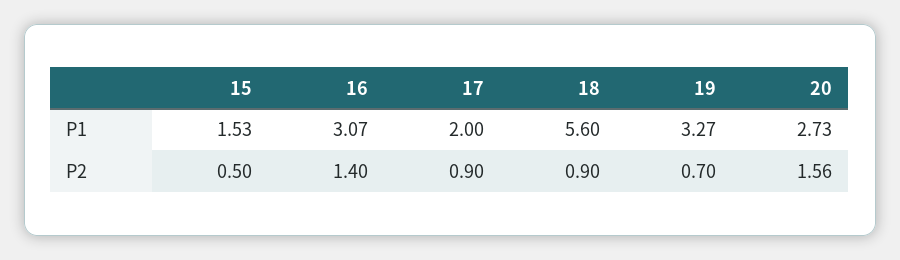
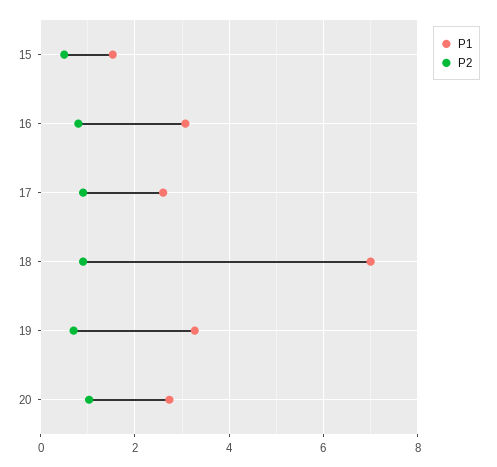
  {
    "P1": {
      "15": 1.53,
      "16": 3.07,
-     "17": 2,
+     "17": 2.6,
-     "18": 5.6,
+     "18": 7,
      "19": 3.27,
      "20": 2.73
    },
    "P2": {
      "15": 0.5,
-     "16": 1.4,
+     "16": 0.8,
      "17": 0.9,
      "18": 0.9,
      "19": 0.7,
-     "20": 1.56
+     "20": 1
    }
  }

